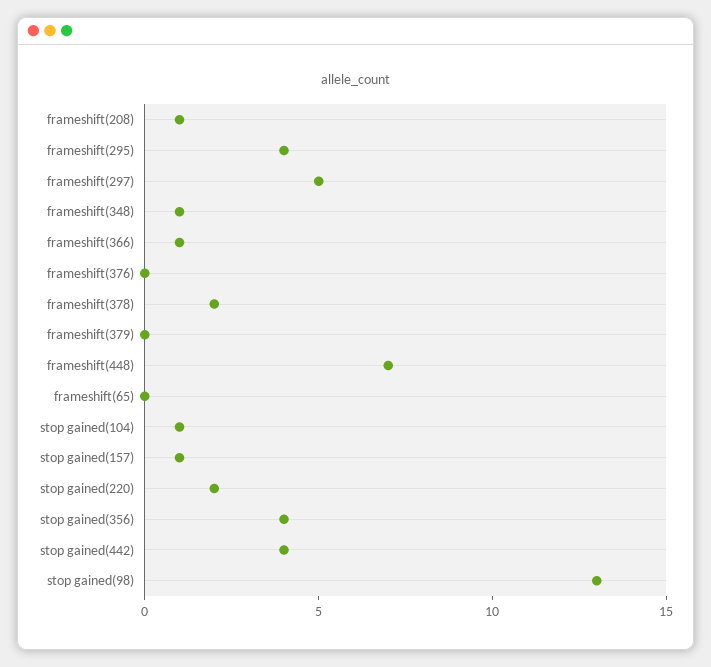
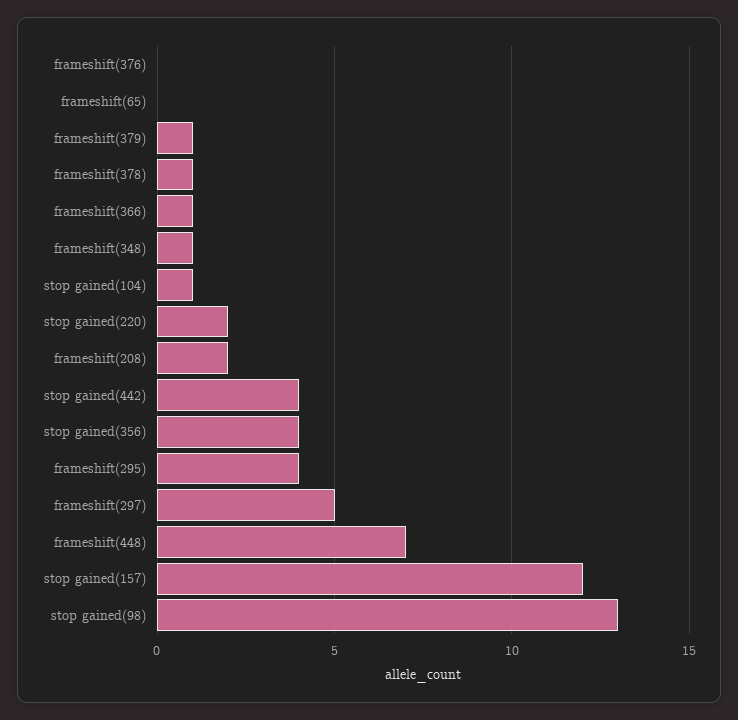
  {
-   "frameshift(208)": 1,
+   "frameshift(208)": 2,
    "frameshift(295)": 4,
    "frameshift(297)": 5,
    "frameshift(348)": 1,
    "frameshift(366)": 1,
    "frameshift(376)": 0,
-   "frameshift(378)": 2,
+   "frameshift(378)": 1,
-   "frameshift(379)": 0,
+   "frameshift(379)": 1,
    "frameshift(448)": 7,
    "frameshift(65)": 0,
    "stop gained(104)": 1,
-   "stop gained(157)": 1,
+   "stop gained(157)": 12,
    "stop gained(220)": 2,
    "stop gained(356)": 4,
    "stop gained(442)": 4,
    "stop gained(98)": 13
  }

